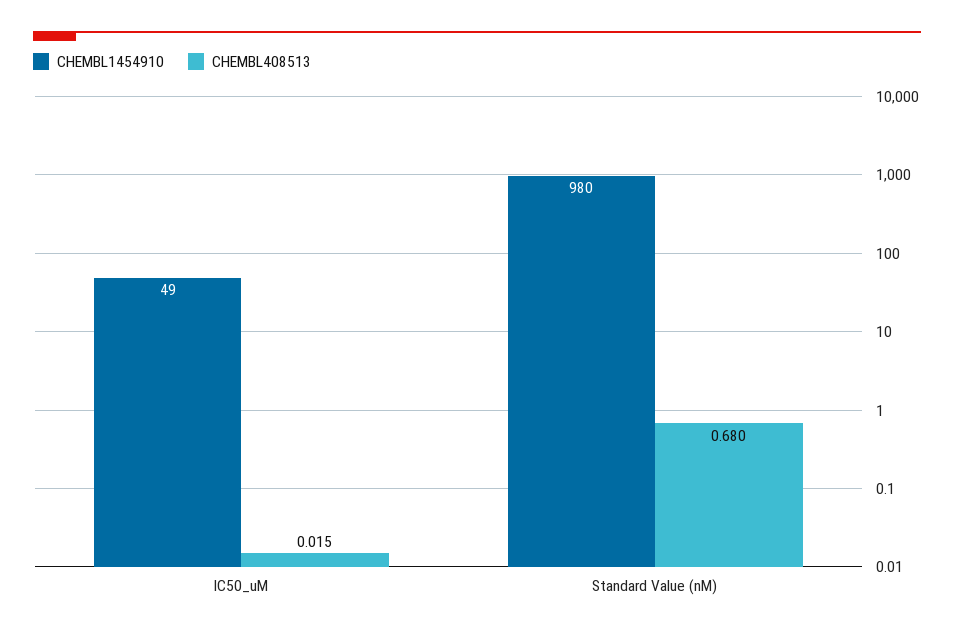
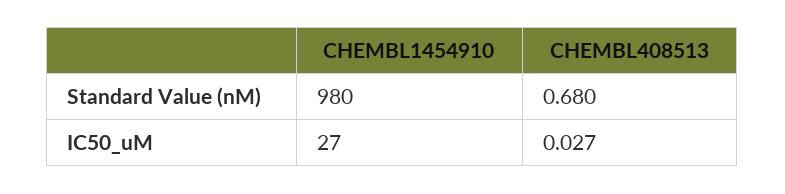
  {
    "CHEMBL1454910": {
-     "IC50_uM": 49,
+     "IC50_uM": 27,
      "Standard Value (nM)": 980
    },
    "CHEMBL408513": {
-     "IC50_uM": 0.015,
+     "IC50_uM": 0.027,
      "Standard Value (nM)": 0.68
    }
  }

